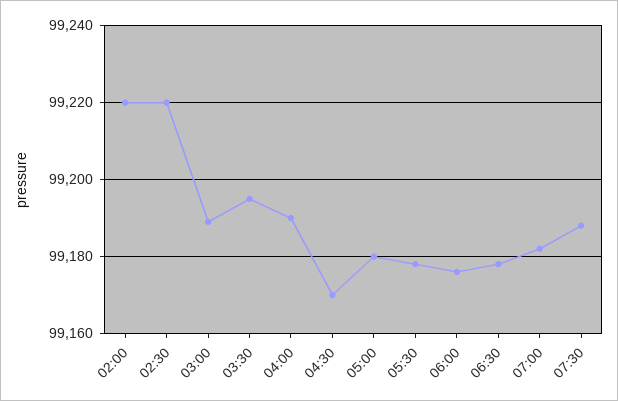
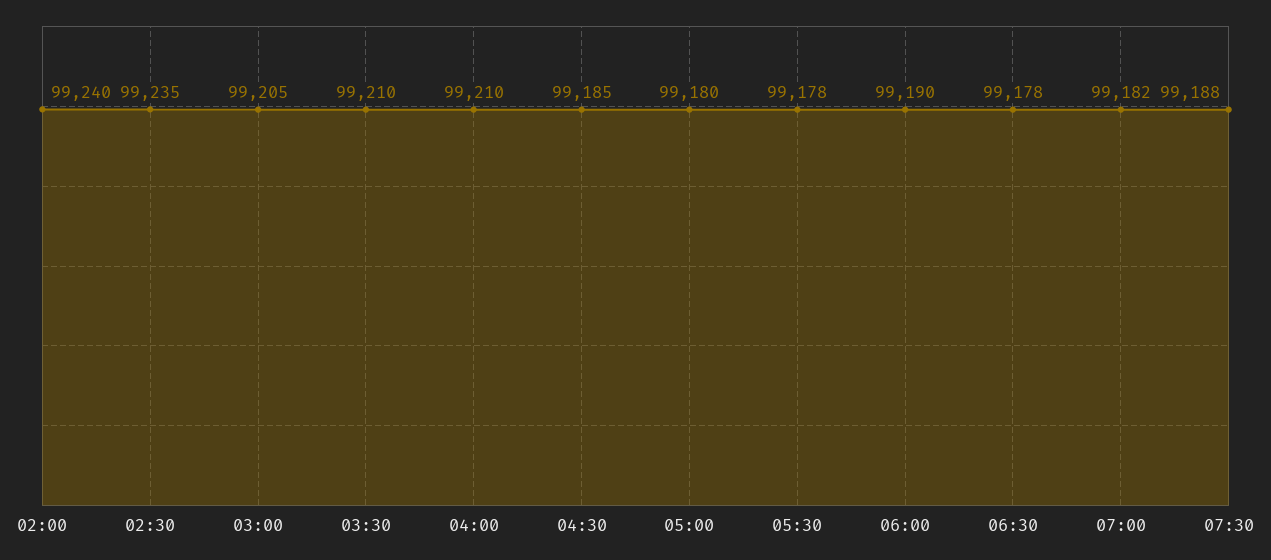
  {
-   "02:00": 99220,
+   "02:00": 99240,
-   "02:30": 99220,
+   "02:30": 99235,
-   "03:00": 99190,
+   "03:00": 99205,
-   "03:30": 99195,
+   "03:30": 99210,
-   "04:00": 99190,
+   "04:00": 99210,
-   "04:30": 99170,
+   "04:30": 99185,
    "05:00": 99180,
    "05:30": 99178,
-   "06:00": 99175,
+   "06:00": 99190,
    "06:30": 99178,
    "07:00": 99182,
    "07:30": 99188
  }

